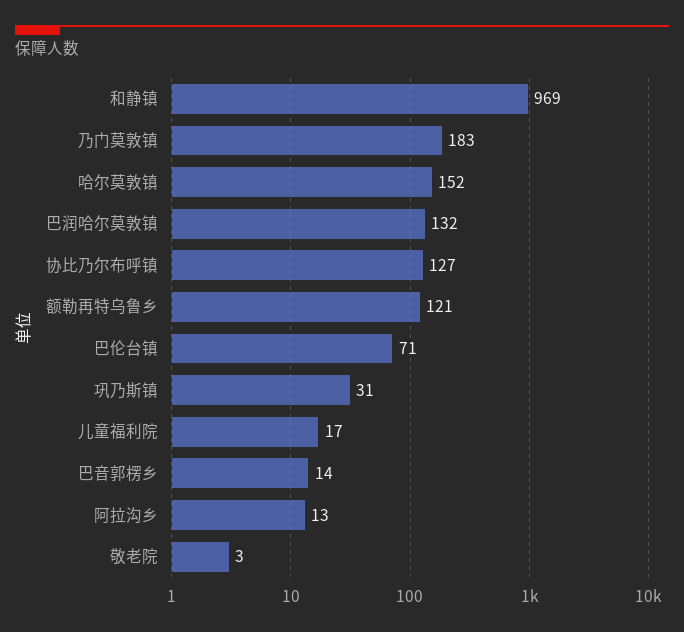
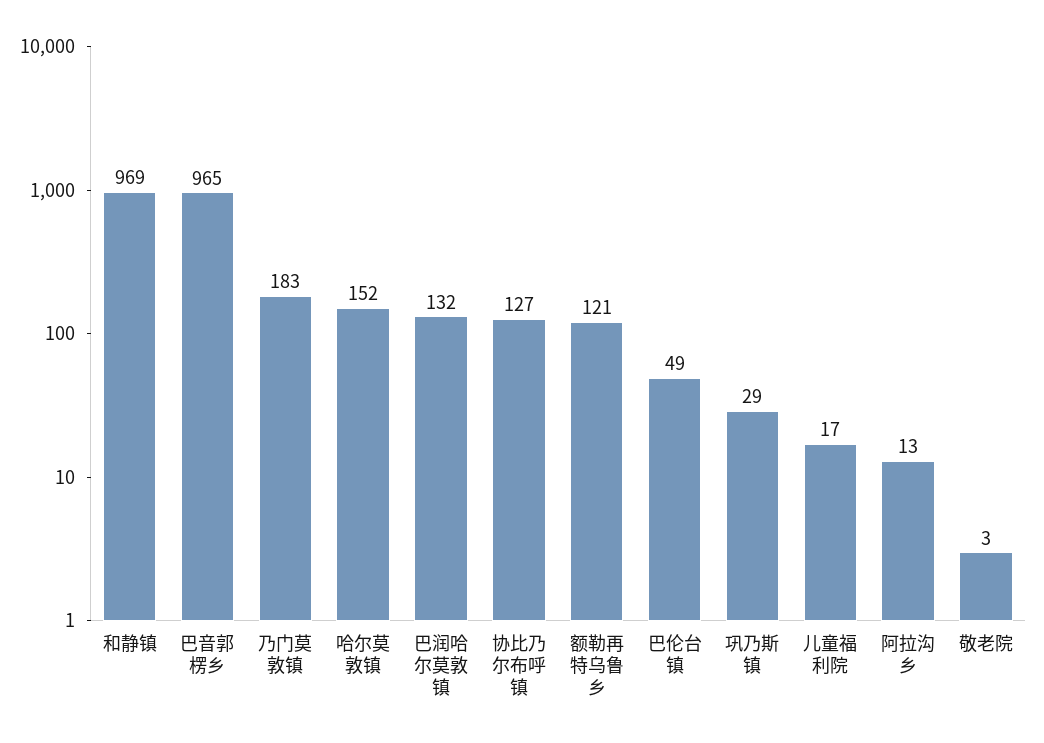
  {
    "和静镇": 969,
    "乃门莫敦镇": 183,
    "哈尔莫敦镇": 152,
    "巴润哈尔莫敦镇": 132,
    "协比乃尔布呼镇": 127,
    "额勒再特乌鲁乡": 121,
-   "巴伦台镇": 71,
+   "巴伦台镇": 49,
-   "巩乃斯镇": 31,
+   "巩乃斯镇": 29,
    "儿童福利院": 17,
-   "巴音郭楞乡": 14,
+   "巴音郭楞乡": 965,
    "阿拉沟乡": 13,
    "敬老院": 3
  }

